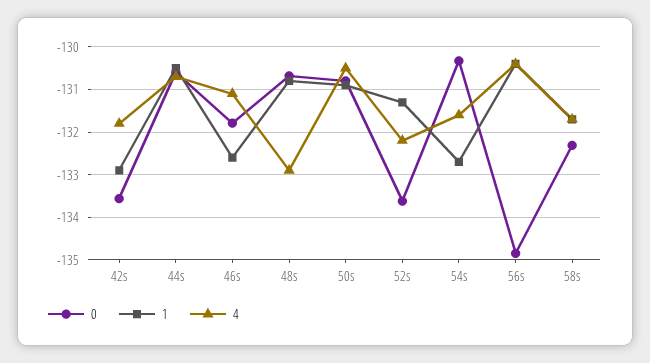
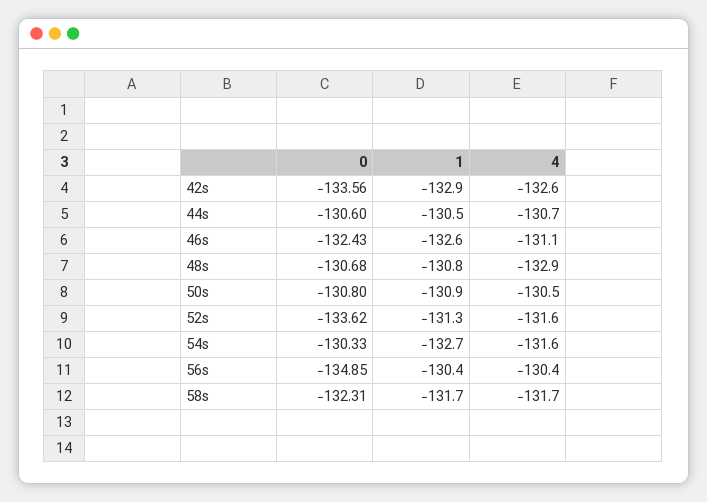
  {
    "0": {
      "42s": -133.56,
      "44s": -130.6,
-     "46s": -131.8,
+     "46s": -132.43,
      "48s": -130.68,
      "50s": -130.8,
      "52s": -133.62,
      "54s": -130.33,
      "56s": -134.85,
      "58s": -132.31
    },
    "1": {
      "42s": -132.9,
      "44s": -130.5,
      "46s": -132.6,
      "48s": -130.8,
      "50s": -130.9,
      "52s": -131.3,
      "54s": -132.7,
      "56s": -130.4,
      "58s": -131.7
    },
    "4": {
-     "42s": -131.8,
+     "42s": -132.6,
      "44s": -130.7,
      "46s": -131.1,
      "48s": -132.9,
      "50s": -130.5,
-     "52s": -132.2,
+     "52s": -131.6,
      "54s": -131.6,
      "56s": -130.4,
      "58s": -131.7
    }
  }

